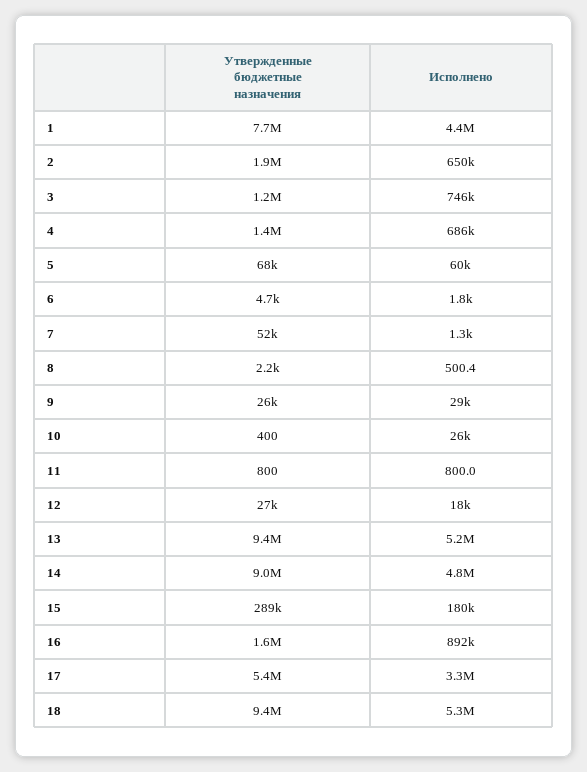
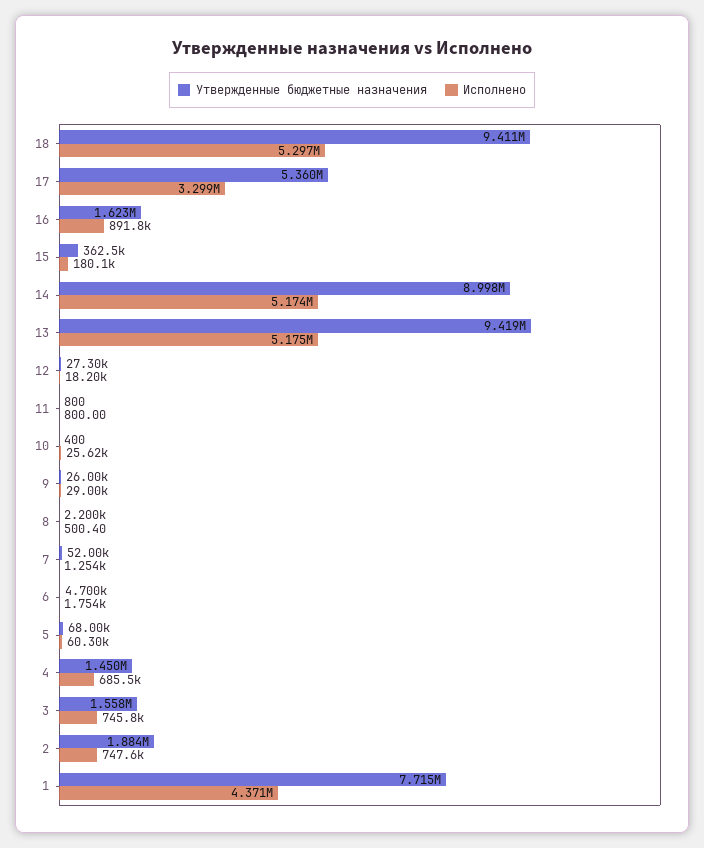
  {
    "Утвержденные бюджетные назначения": {
      "1": 7715000,
      "2": 1884000,
-     "3": 1200000,
+     "3": 1558000,
      "4": 1450000,
      "5": 68000,
      "6": 4700,
      "7": 52000,
      "8": 2200,
      "9": 26000,
      "10": 400,
      "11": 800,
      "12": 27300,
      "13": 9419000,
      "14": 8998000,
-     "15": 289000,
+     "15": 362500,
      "16": 1623000,
      "17": 5360000,
      "18": 9411000
    },
    "Исполнено": {
      "1": 4371000,
-     "2": 650000,
+     "2": 747600,
      "3": 745800,
      "4": 685500,
      "5": 60300,
      "6": 1754,
      "7": 1254,
      "8": 500.4,
      "9": 29000,
      "10": 25620,
      "11": 800,
      "12": 18200,
      "13": 5175000,
-     "14": 4800000,
+     "14": 5174000,
      "15": 180100,
      "16": 891800,
      "17": 3299000,
      "18": 5297000
    }
  }

